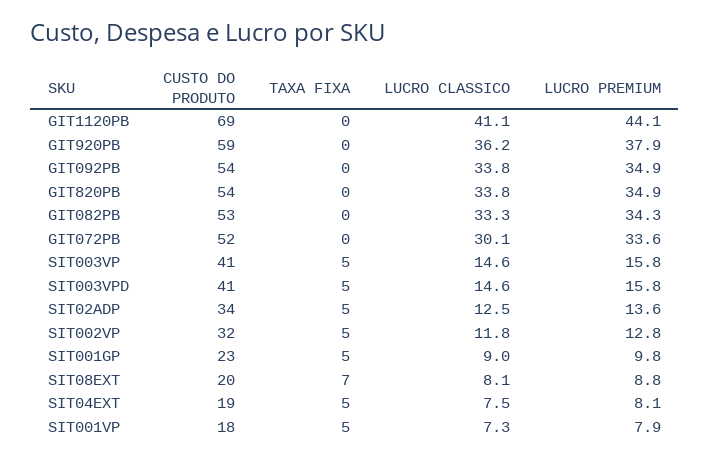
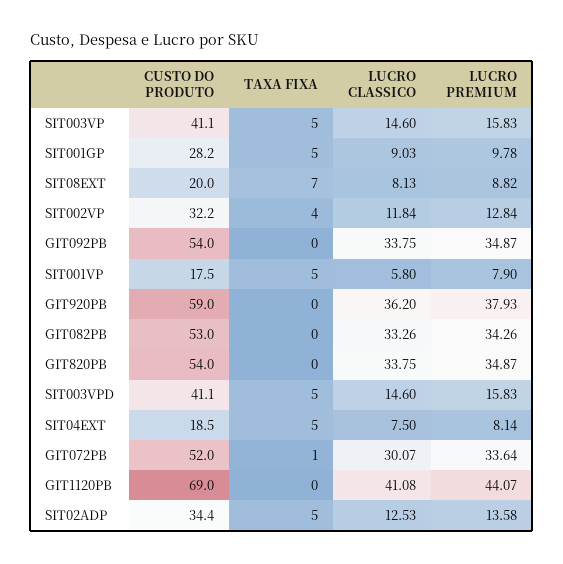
  {
    "CUSTO DO PRODUTO": {
      "GIT1120PB": 69,
      "GIT920PB": 59,
      "GIT092PB": 54,
      "GIT820PB": 54,
      "GIT082PB": 53,
      "GIT072PB": 52,
      "SIT003VP": 41.1,
      "SIT003VPD": 41.1,
      "SIT02ADP": 34.4,
      "SIT002VP": 32.2,
-     "SIT001GP": 23,
+     "SIT001GP": 28.2,
      "SIT08EXT": 20,
      "SIT04EXT": 18.5,
      "SIT001VP": 17.5
    },
    "TAXA FIXA": {
      "GIT1120PB": 0,
      "GIT920PB": 0,
      "GIT092PB": 0,
      "GIT820PB": 0,
      "GIT082PB": 0,
-     "GIT072PB": 0,
+     "GIT072PB": 1,
      "SIT003VP": 5,
      "SIT003VPD": 5,
      "SIT02ADP": 5,
-     "SIT002VP": 5,
+     "SIT002VP": 4,
      "SIT001GP": 5,
      "SIT08EXT": 7,
      "SIT04EXT": 5,
      "SIT001VP": 5
    },
    "LUCRO CLASSICO": {
      "GIT1120PB": 41.08,
      "GIT920PB": 36.2,
      "GIT092PB": 33.75,
      "GIT820PB": 33.75,
      "GIT082PB": 33.26,
      "GIT072PB": 30.07,
      "SIT003VP": 14.6,
      "SIT003VPD": 14.6,
      "SIT02ADP": 12.53,
      "SIT002VP": 11.84,
      "SIT001GP": 9.03,
      "SIT08EXT": 8.13,
      "SIT04EXT": 7.5,
-     "SIT001VP": 7.3
+     "SIT001VP": 5.8
    },
    "LUCRO PREMIUM": {
      "GIT1120PB": 44.07,
      "GIT920PB": 37.93,
      "GIT092PB": 34.87,
      "GIT820PB": 34.87,
      "GIT082PB": 34.26,
      "GIT072PB": 33.64,
      "SIT003VP": 15.83,
      "SIT003VPD": 15.83,
      "SIT02ADP": 13.58,
      "SIT002VP": 12.84,
      "SIT001GP": 9.78,
      "SIT08EXT": 8.82,
      "SIT04EXT": 8.14,
      "SIT001VP": 7.9
    }
  }

